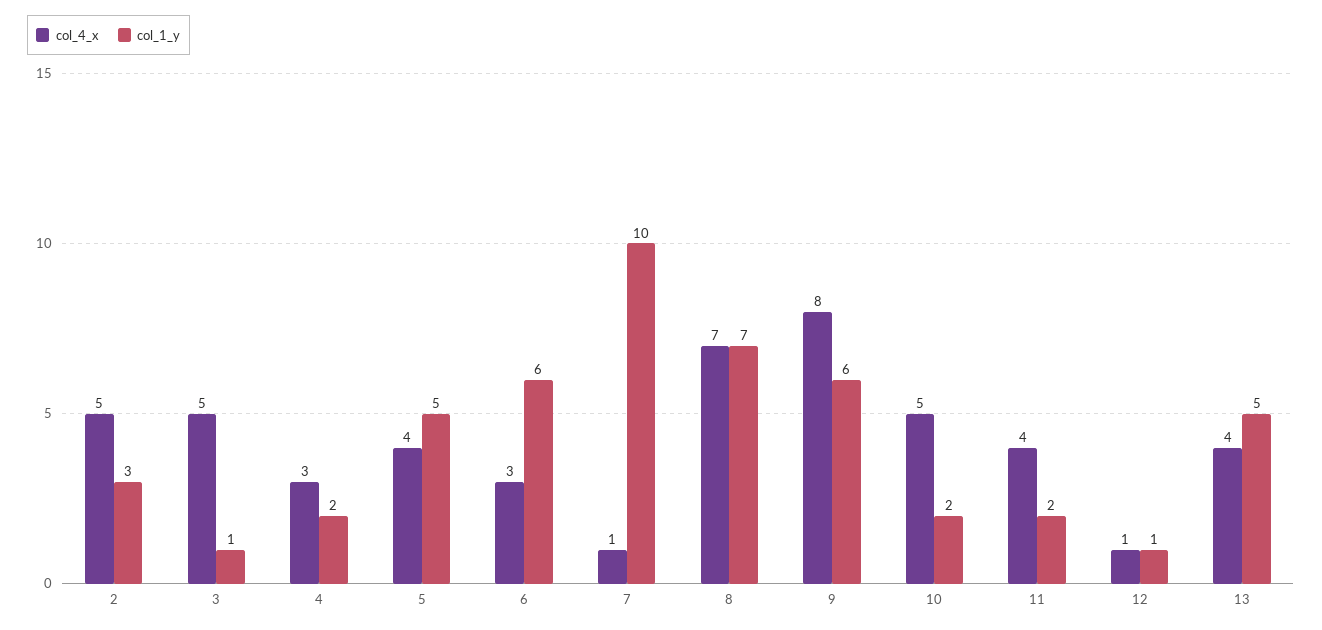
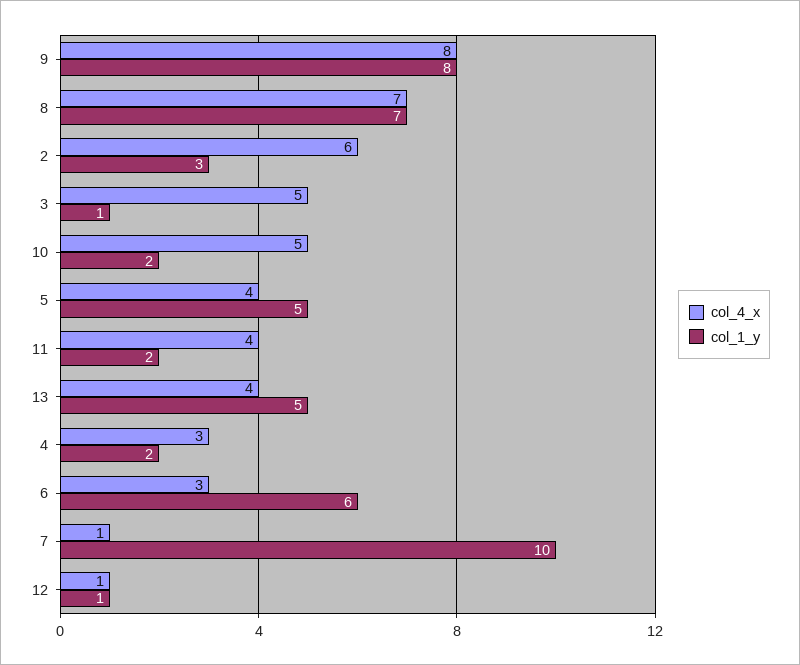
  {
    "col_4_x": {
-     "2": 5,
+     "2": 6,
      "3": 5,
      "4": 3,
      "5": 4,
      "6": 3,
      "7": 1,
      "8": 7,
      "9": 8,
      "10": 5,
      "11": 4,
      "12": 1,
      "13": 4
    },
    "col_1_y": {
      "2": 3,
      "3": 1,
      "4": 2,
      "5": 5,
      "6": 6,
      "7": 10,
      "8": 7,
-     "9": 6,
+     "9": 8,
      "10": 2,
      "11": 2,
      "12": 1,
      "13": 5
    }
  }

